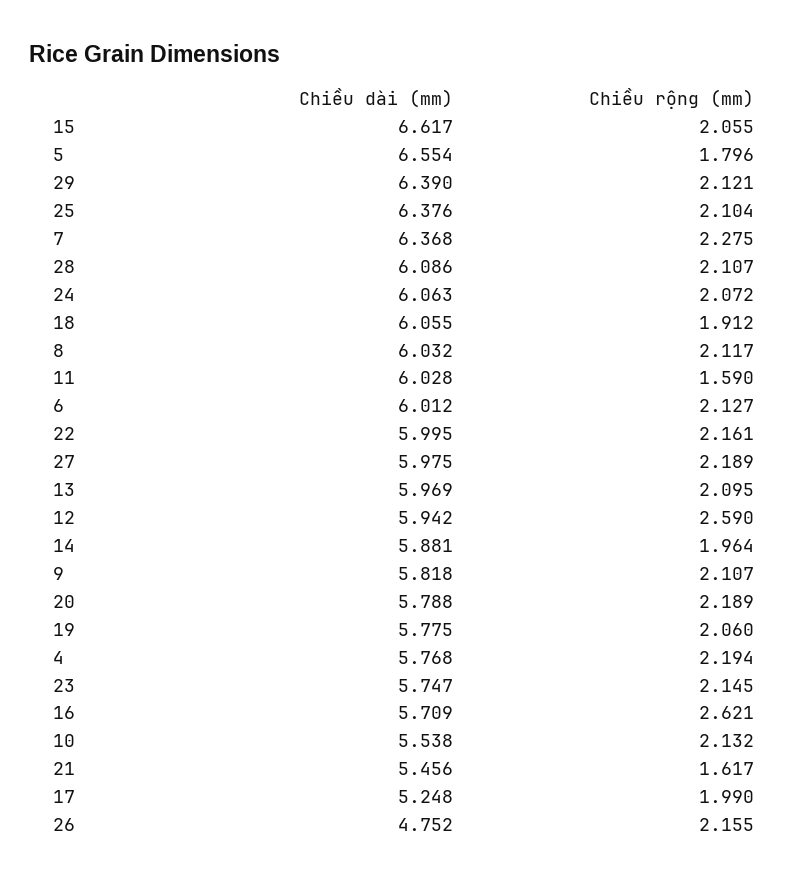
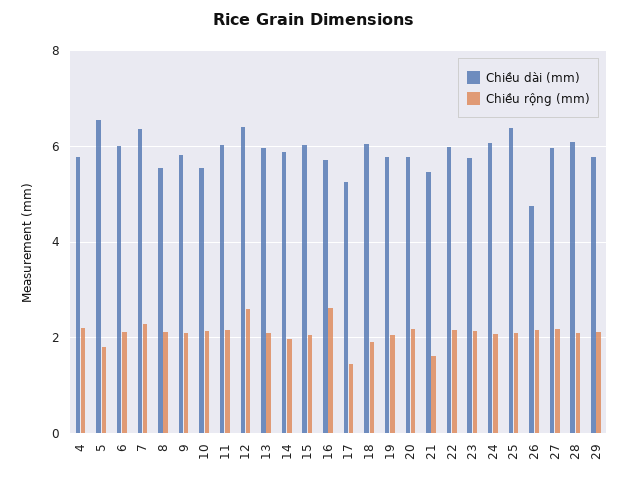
  {
    "Chiều dài (mm)": {
-     "15": 6.617,
+     "15": 6,
      "5": 6.554,
-     "29": 6.39,
+     "29": 5.8,
      "25": 6.376,
      "7": 6.368,
      "28": 6.086,
      "24": 6.063,
      "18": 6.055,
-     "8": 6.032,
+     "8": 5.6,
      "11": 6.028,
      "6": 6.012,
      "22": 5.995,
      "27": 5.975,
      "13": 5.969,
-     "12": 5.942,
+     "12": 6.4,
      "14": 5.881,
      "9": 5.818,
      "20": 5.788,
      "19": 5.775,
      "4": 5.768,
      "23": 5.747,
      "16": 5.709,
      "10": 5.538,
      "21": 5.456,
      "17": 5.248,
      "26": 4.752
    },
    "Chiều rộng (mm)": {
      "15": 2.055,
      "5": 1.796,
      "29": 2.121,
      "25": 2.104,
      "7": 2.275,
      "28": 2.107,
      "24": 2.072,
      "18": 1.912,
      "8": 2.117,
-     "11": 1.59,
+     "11": 2.2,
      "6": 2.127,
      "22": 2.161,
      "27": 2.189,
      "13": 2.095,
      "12": 2.59,
      "14": 1.964,
      "9": 2.107,
      "20": 2.189,
      "19": 2.06,
      "4": 2.194,
      "23": 2.145,
      "16": 2.621,
      "10": 2.132,
      "21": 1.617,
-     "17": 1.99,
+     "17": 1.4,
      "26": 2.155
    }
  }

